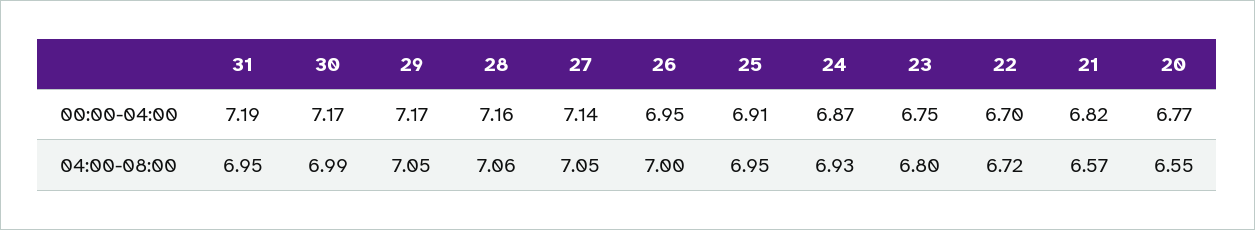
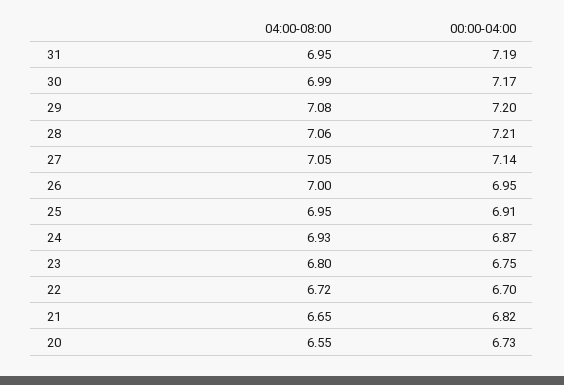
  {
    "31": {
      "00:00-04:00": 7.19,
      "04:00-08:00": 6.95
    },
    "30": {
      "00:00-04:00": 7.17,
      "04:00-08:00": 6.99
    },
    "29": {
-     "00:00-04:00": 7.17,
+     "00:00-04:00": 7.2,
-     "04:00-08:00": 7.05
+     "04:00-08:00": 7.08
    },
    "28": {
-     "00:00-04:00": 7.16,
+     "00:00-04:00": 7.21,
      "04:00-08:00": 7.06
    },
    "27": {
      "00:00-04:00": 7.14,
      "04:00-08:00": 7.05
    },
    "26": {
      "00:00-04:00": 6.95,
      "04:00-08:00": 7
    },
    "25": {
      "00:00-04:00": 6.91,
      "04:00-08:00": 6.95
    },
    "24": {
      "00:00-04:00": 6.87,
      "04:00-08:00": 6.93
    },
    "23": {
      "00:00-04:00": 6.75,
      "04:00-08:00": 6.8
    },
    "22": {
      "00:00-04:00": 6.7,
      "04:00-08:00": 6.72
    },
    "21": {
      "00:00-04:00": 6.82,
-     "04:00-08:00": 6.57
+     "04:00-08:00": 6.65
    },
    "20": {
-     "00:00-04:00": 6.77,
+     "00:00-04:00": 6.73,
      "04:00-08:00": 6.55
    }
  }

